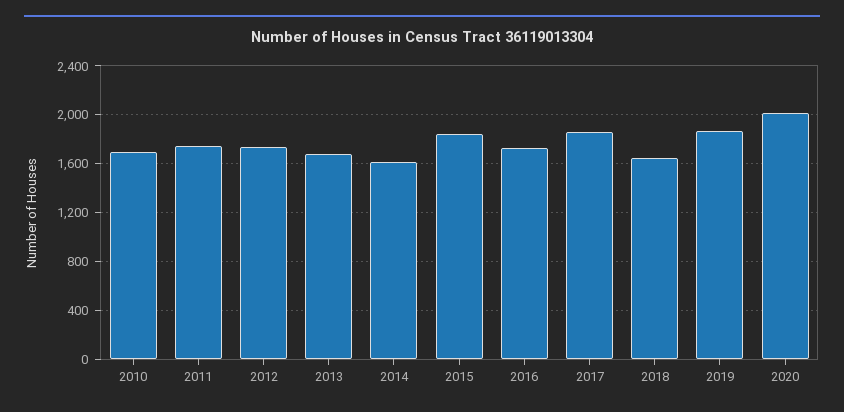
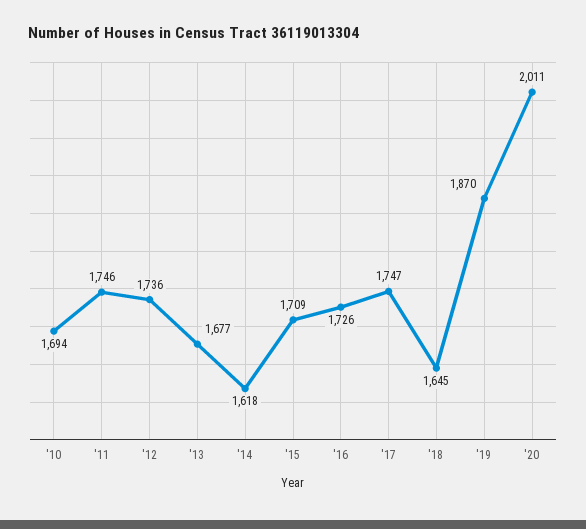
  {
    "2010": 1694,
    "2011": 1746,
    "2012": 1736,
    "2013": 1677,
    "2014": 1618,
-   "2015": 1850,
+   "2015": 1709,
    "2016": 1726,
-   "2017": 1850,
+   "2017": 1747,
    "2018": 1645,
    "2019": 1870,
    "2020": 2011
  }

